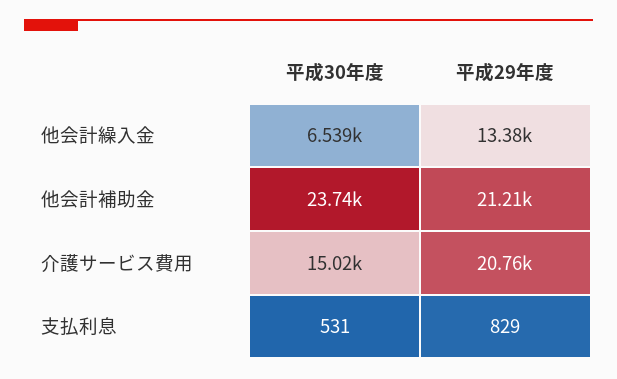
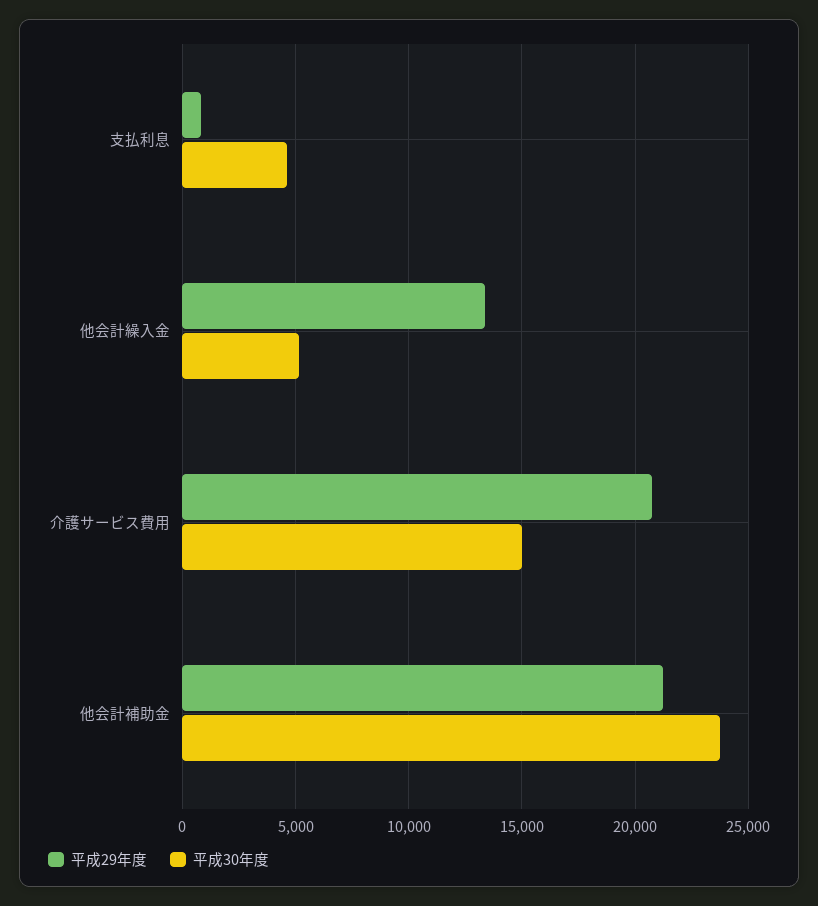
  {
    "平成30年度": {
-     "他会計繰入金": 6539,
+     "他会計繰入金": 5000,
      "他会計補助金": 23740,
      "介護サービス費用": 15020,
-     "支払利息": 531
+     "支払利息": 4500
    },
    "平成29年度": {
      "他会計繰入金": 13380,
      "他会計補助金": 21210,
      "介護サービス費用": 20760,
      "支払利息": 829
    }
  }

